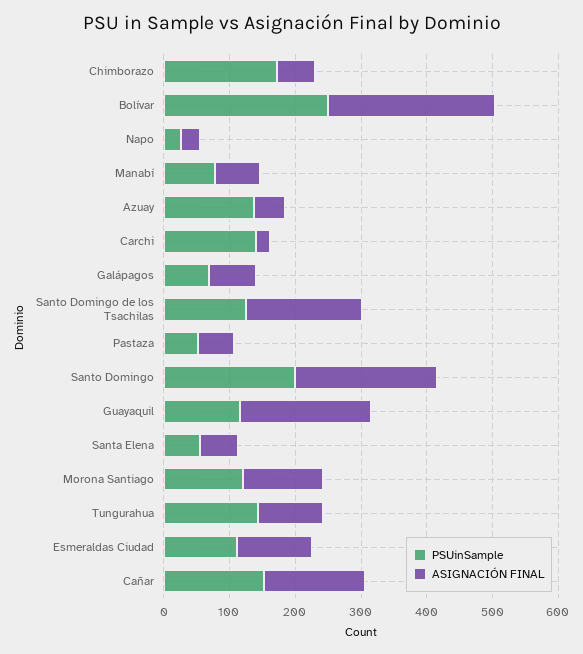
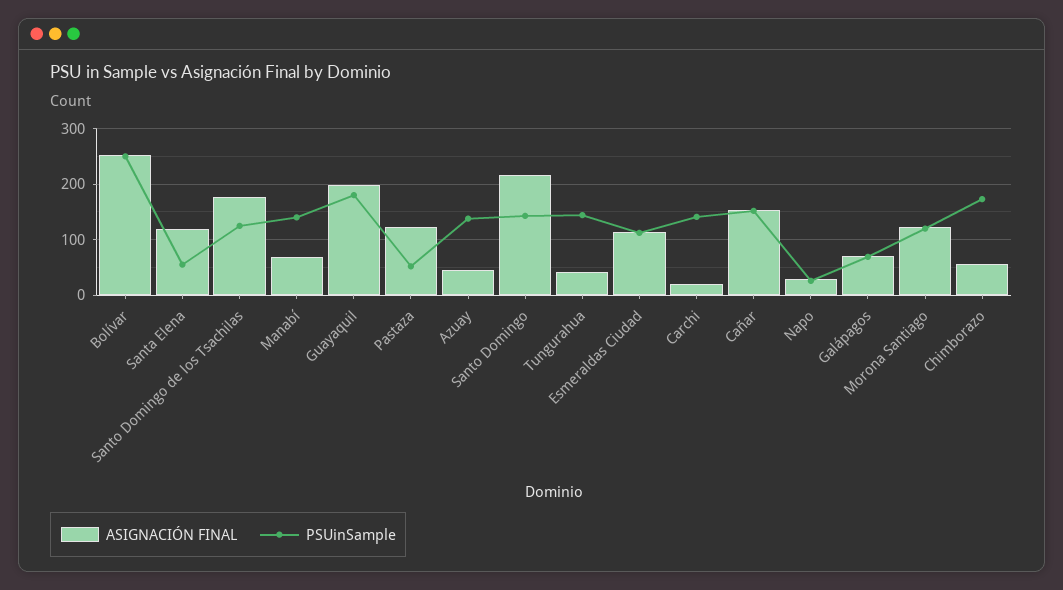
  {
    "PSUinSample": {
      "Chimborazo": 180,
      "Bolívar": 260,
      "Napo": 20,
-     "Manabí": 80,
+     "Manabí": 140,
      "Azuay": 140,
      "Carchi": 140,
      "Galápagos": 60,
      "Santo Domingo de los Tsachilas": 120,
      "Pastaza": 60,
-     "Santo Domingo": 200,
+     "Santo Domingo": 140,
-     "Guayaquil": 120,
+     "Guayaquil": 180,
      "Santa Elena": 60,
      "Morona Santiago": 120,
      "Tungurahua": 140,
      "Esmeraldas Ciudad": 120,
      "Cañar": 160
    },
    "ASIGNACIÓN FINAL": {
      "Chimborazo": 60,
      "Bolívar": 260,
      "Napo": 20,
      "Manabí": 60,
      "Azuay": 40,
      "Carchi": 20,
      "Galápagos": 80,
      "Santo Domingo de los Tsachilas": 180,
-     "Pastaza": 60,
+     "Pastaza": 120,
      "Santo Domingo": 220,
      "Guayaquil": 200,
-     "Santa Elena": 60,
+     "Santa Elena": 120,
      "Morona Santiago": 120,
-     "Tungurahua": 100,
+     "Tungurahua": 40,
      "Esmeraldas Ciudad": 120,
      "Cañar": 160
    }
  }

